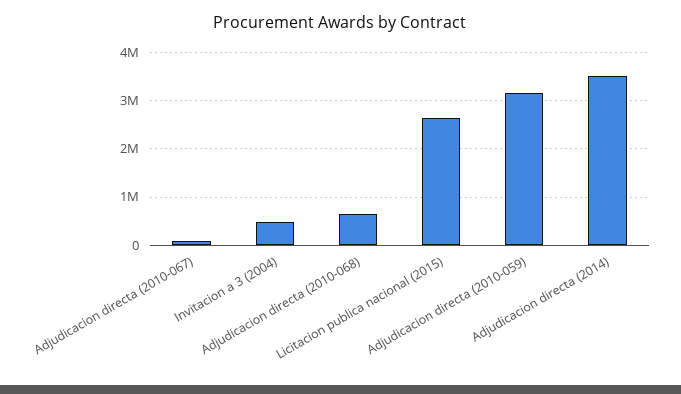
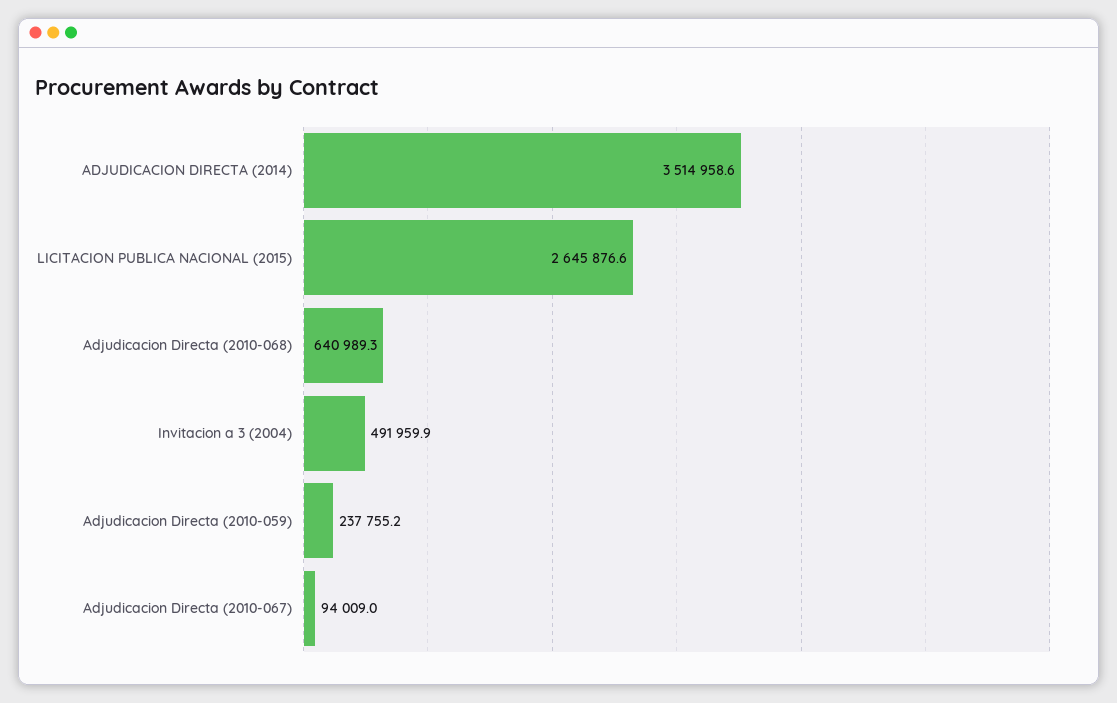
  {
    "Adjudicacion directa (2010-067)": 94009,
    "Invitacion a 3 (2004)": 491959.9,
    "Adjudicacion directa (2010-068)": 640989.3,
    "Licitacion publica nacional (2015)": 2645876.6,
-   "Adjudicacion directa (2010-059)": 3200000,
+   "Adjudicacion directa (2010-059)": 237755.2,
    "Adjudicacion directa (2014)": 3514958.6
  }

